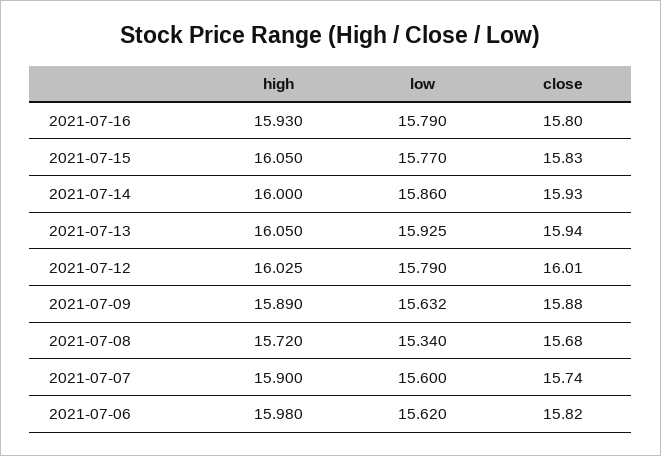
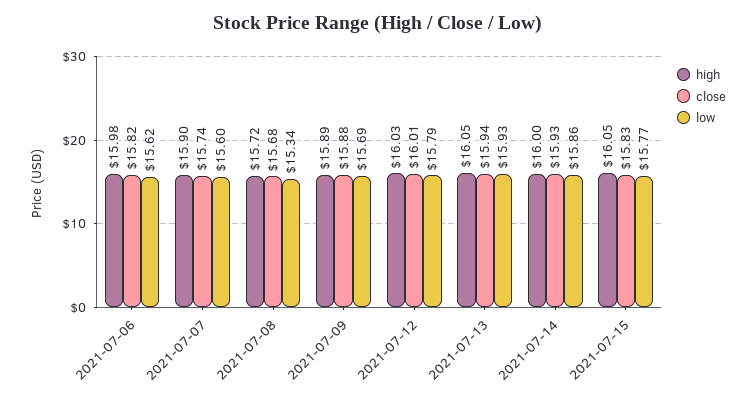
  {
    "high": {
-     "2021-07-16": 15.93,
      "2021-07-15": 16.05,
      "2021-07-14": 16,
      "2021-07-13": 16.05,
      "2021-07-12": 16.025,
      "2021-07-09": 15.89,
      "2021-07-08": 15.72,
      "2021-07-07": 15.9,
      "2021-07-06": 15.98
    },
    "low": {
-     "2021-07-16": 15.79,
      "2021-07-15": 15.77,
      "2021-07-14": 15.86,
      "2021-07-13": 15.925,
      "2021-07-12": 15.79,
-     "2021-07-09": 15.632,
+     "2021-07-09": 15.69,
      "2021-07-08": 15.34,
      "2021-07-07": 15.6,
      "2021-07-06": 15.62
    },
    "close": {
-     "2021-07-16": 15.8,
      "2021-07-15": 15.83,
      "2021-07-14": 15.93,
      "2021-07-13": 15.94,
      "2021-07-12": 16.01,
      "2021-07-09": 15.88,
      "2021-07-08": 15.68,
      "2021-07-07": 15.74,
      "2021-07-06": 15.82
    }
  }

